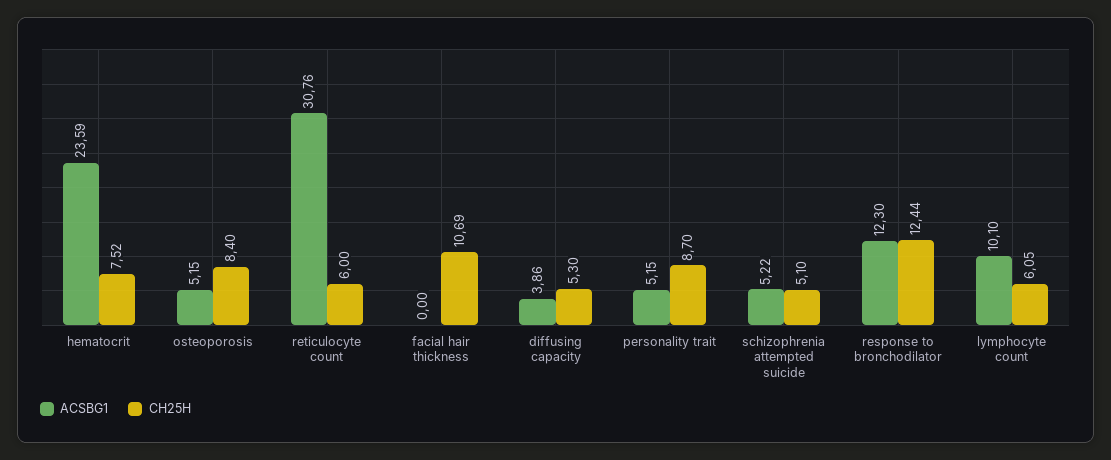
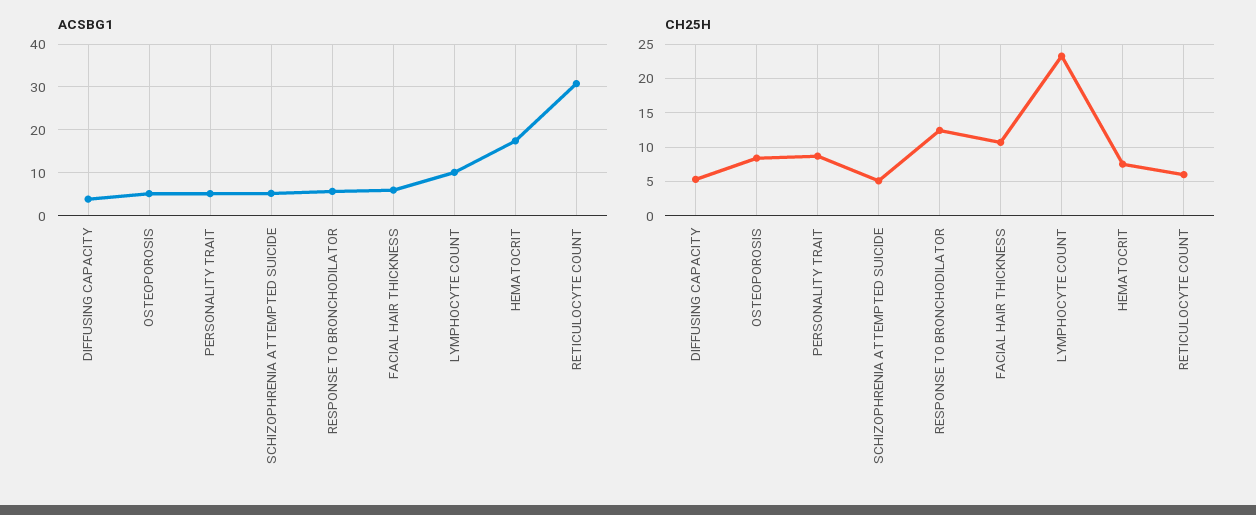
  {
    "ACSBG1": {
-     "hematocrit": 23.59,
+     "hematocrit": 18,
      "osteoporosis": 5.15,
      "reticulocyte count": 30.76,
-     "facial hair thickness": 0,
+     "facial hair thickness": 6,
      "diffusing capacity": 3.86,
      "personality trait": 5.15,
      "schizophrenia attempted suicide": 5.22,
-     "response to bronchodilator": 12.3,
+     "response to bronchodilator": 6,
      "lymphocyte count": 10.1
    },
    "CH25H": {
      "hematocrit": 7.52,
      "osteoporosis": 8.4,
      "reticulocyte count": 6,
      "facial hair thickness": 10.69,
      "diffusing capacity": 5.3,
      "personality trait": 8.7,
      "schizophrenia attempted suicide": 5.1,
      "response to bronchodilator": 12.44,
-     "lymphocyte count": 6.05
+     "lymphocyte count": 23
    }
  }

